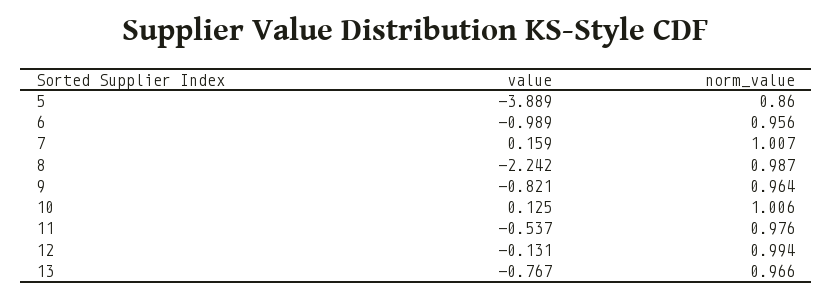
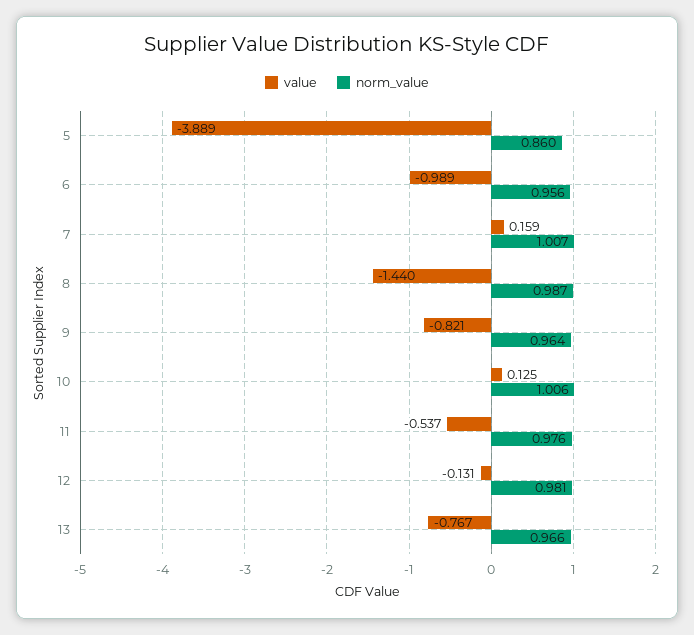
  {
    "value": {
      "5": -3.889,
      "6": -0.989,
      "7": 0.159,
-     "8": -2.242,
+     "8": -1.44,
      "9": -0.821,
      "10": 0.125,
      "11": -0.537,
      "12": -0.131,
      "13": -0.767
    },
    "norm_value": {
      "5": 0.86,
      "6": 0.956,
      "7": 1.007,
      "8": 0.987,
      "9": 0.964,
      "10": 1.006,
      "11": 0.976,
-     "12": 0.994,
+     "12": 0.981,
      "13": 0.966
    }
  }

